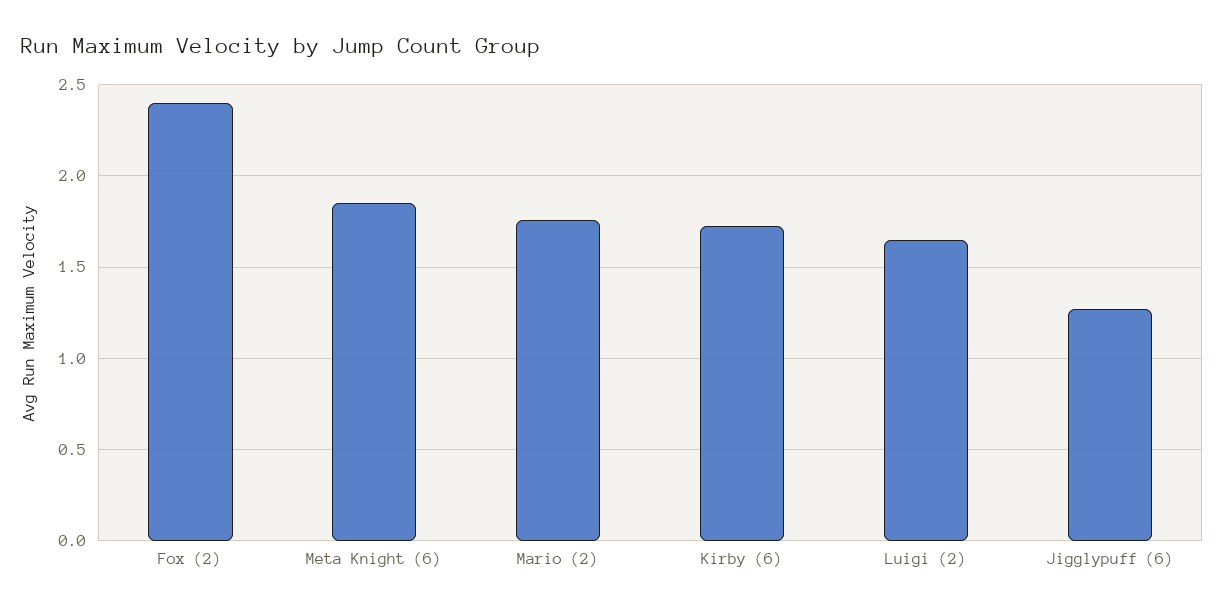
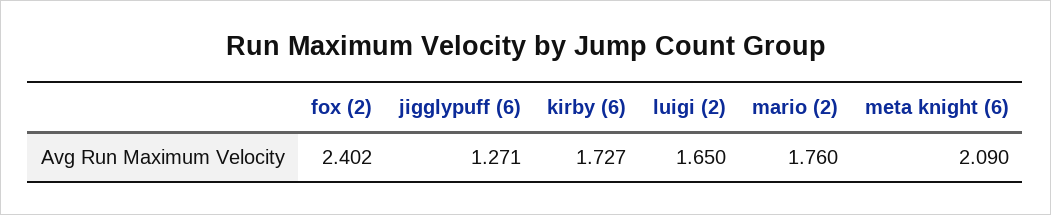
  {
    "Fox (2)": 2.402,
-   "Meta Knight (6)": 1.85,
+   "Meta Knight (6)": 2.09,
    "Mario (2)": 1.76,
    "Kirby (6)": 1.727,
    "Luigi (2)": 1.65,
    "Jigglypuff (6)": 1.271
  }

